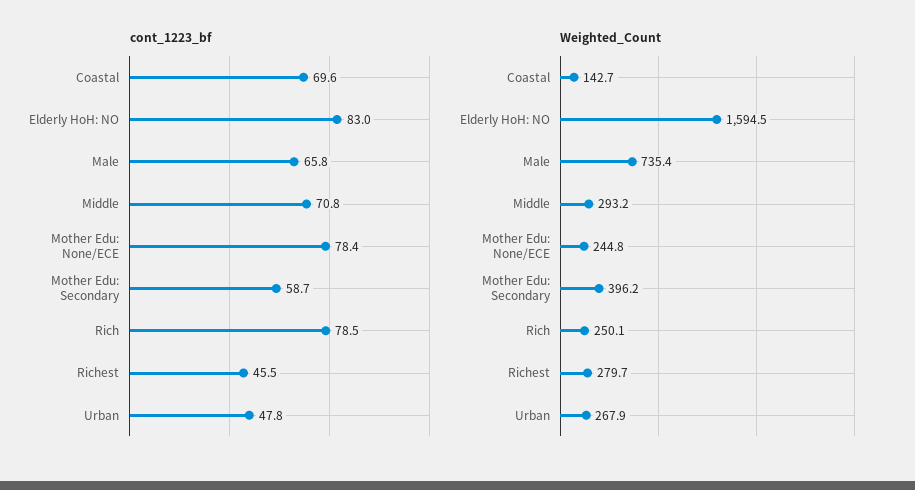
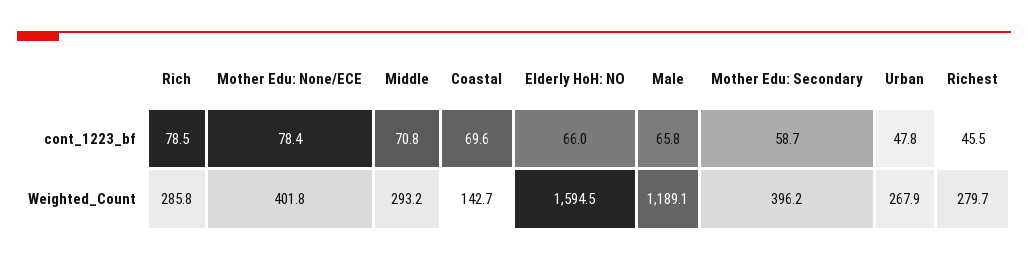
  {
    "cont_1223_bf": {
      "Coastal": 69.6,
-     "Elderly HoH: NO": 83,
+     "Elderly HoH: NO": 66,
      "Male": 65.8,
      "Middle": 70.8,
      "Mother Edu: None/ECE": 78.4,
      "Mother Edu: Secondary": 58.7,
      "Rich": 78.5,
      "Richest": 45.5,
      "Urban": 47.8
    },
    "Weighted_Count": {
      "Coastal": 142.7,
      "Elderly HoH: NO": 1594.5,
-     "Male": 735.4,
+     "Male": 1189.1,
      "Middle": 293.2,
-     "Mother Edu: None/ECE": 244.8,
+     "Mother Edu: None/ECE": 401.8,
      "Mother Edu: Secondary": 396.2,
-     "Rich": 250.1,
+     "Rich": 285.8,
      "Richest": 279.7,
      "Urban": 267.9
    }
  }

